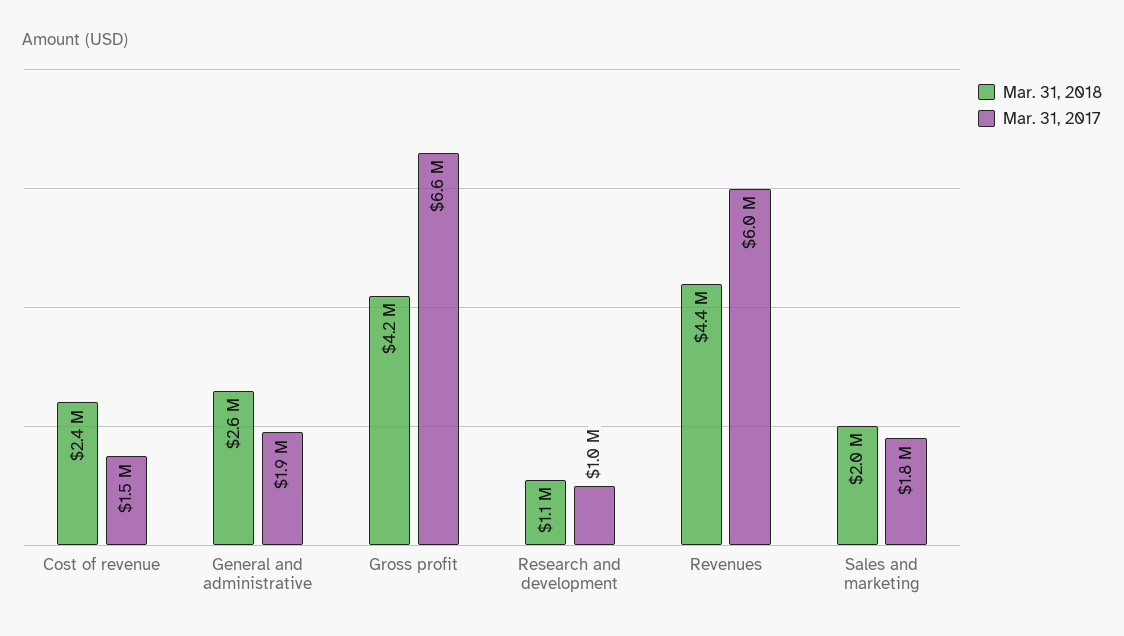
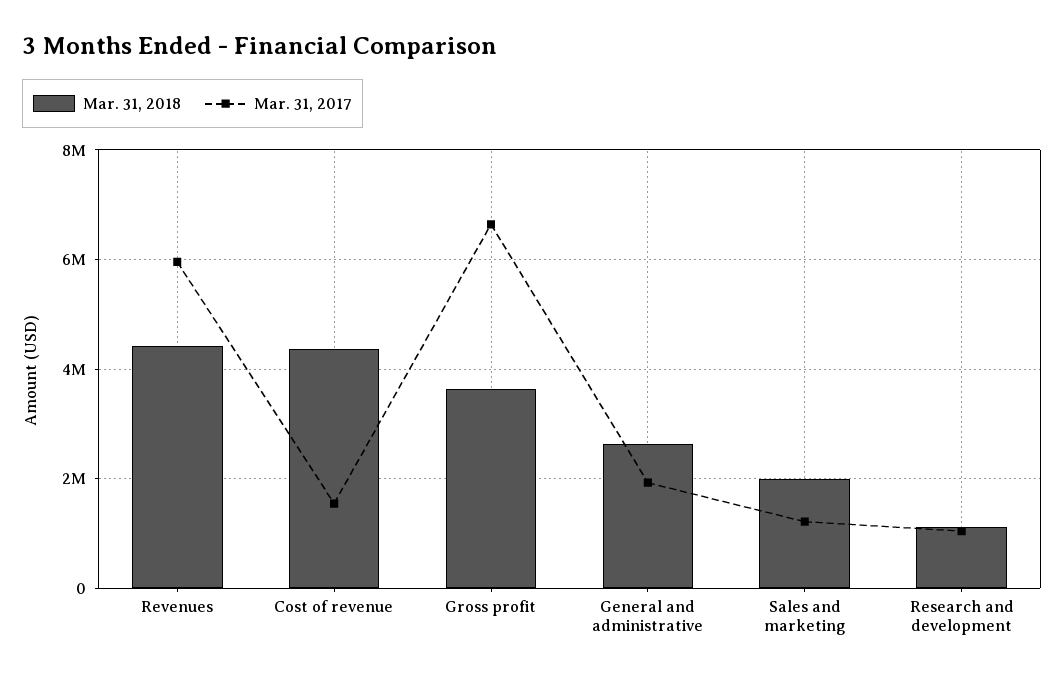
  {
    "Mar. 31, 2018": {
-     "Cost of revenue": 2400000,
+     "Cost of revenue": 4400000,
      "General and administrative": 2600000,
-     "Gross profit": 4200000,
+     "Gross profit": 3600000,
      "Research and development": 1100000,
      "Revenues": 4400000,
      "Sales and marketing": 2000000
    },
    "Mar. 31, 2017": {
      "Cost of revenue": 1500000,
      "General and administrative": 1900000,
      "Gross profit": 6600000,
      "Research and development": 1000000,
      "Revenues": 6000000,
-     "Sales and marketing": 1800000
+     "Sales and marketing": 1200000
    }
  }

